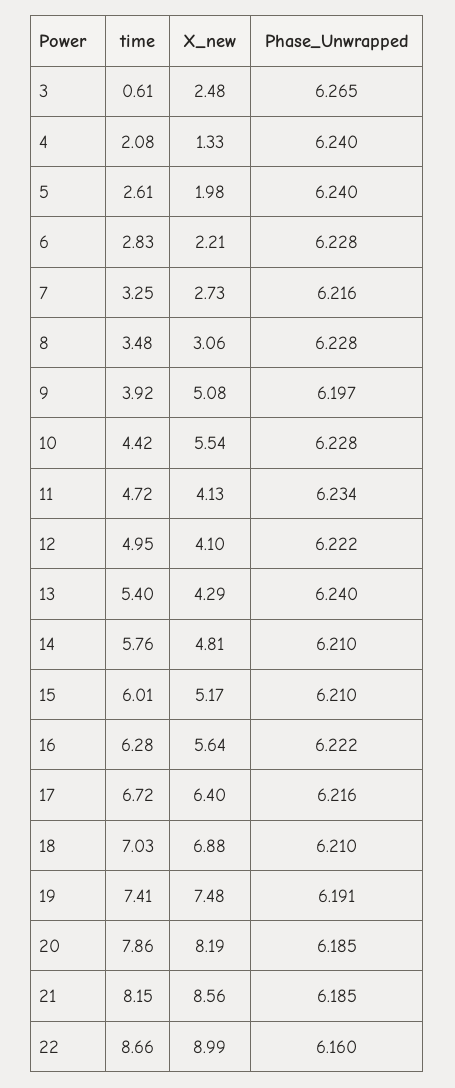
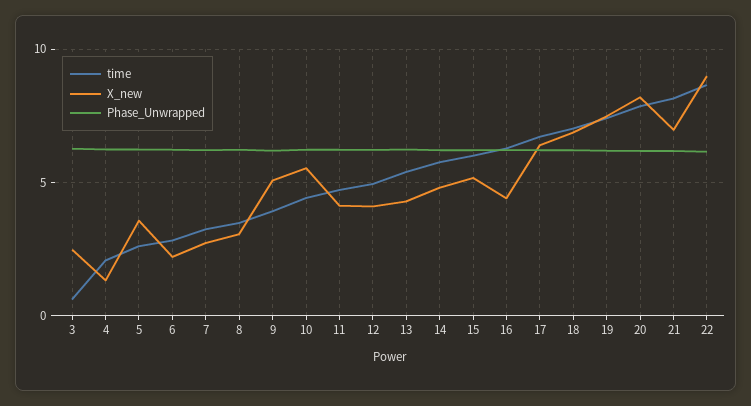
  {
    "time": {
      "3": 0.61,
      "4": 2.08,
      "5": 2.61,
      "6": 2.83,
      "7": 3.25,
      "8": 3.48,
      "9": 3.92,
      "10": 4.42,
      "11": 4.72,
      "12": 4.95,
      "13": 5.4,
      "14": 5.76,
      "15": 6.01,
      "16": 6.28,
      "17": 6.72,
      "18": 7.03,
      "19": 7.41,
      "20": 7.86,
      "21": 8.15,
      "22": 8.66
    },
    "X_new": {
      "3": 2.48,
      "4": 1.33,
-     "5": 1.98,
+     "5": 3.5,
      "6": 2.21,
      "7": 2.73,
      "8": 3.06,
      "9": 5.08,
      "10": 5.54,
      "11": 4.13,
      "12": 4.1,
      "13": 4.29,
      "14": 4.81,
      "15": 5.17,
-     "16": 5.64,
+     "16": 4.5,
      "17": 6.4,
      "18": 6.88,
      "19": 7.48,
      "20": 8.19,
-     "21": 8.56,
+     "21": 7,
      "22": 8.99
    },
    "Phase_Unwrapped": {
      "3": 6.265,
      "4": 6.24,
      "5": 6.24,
      "6": 6.228,
      "7": 6.216,
      "8": 6.228,
      "9": 6.197,
      "10": 6.228,
      "11": 6.234,
      "12": 6.222,
      "13": 6.24,
      "14": 6.21,
      "15": 6.21,
      "16": 6.222,
      "17": 6.216,
      "18": 6.21,
      "19": 6.191,
      "20": 6.185,
      "21": 6.185,
      "22": 6.16
    }
  }

